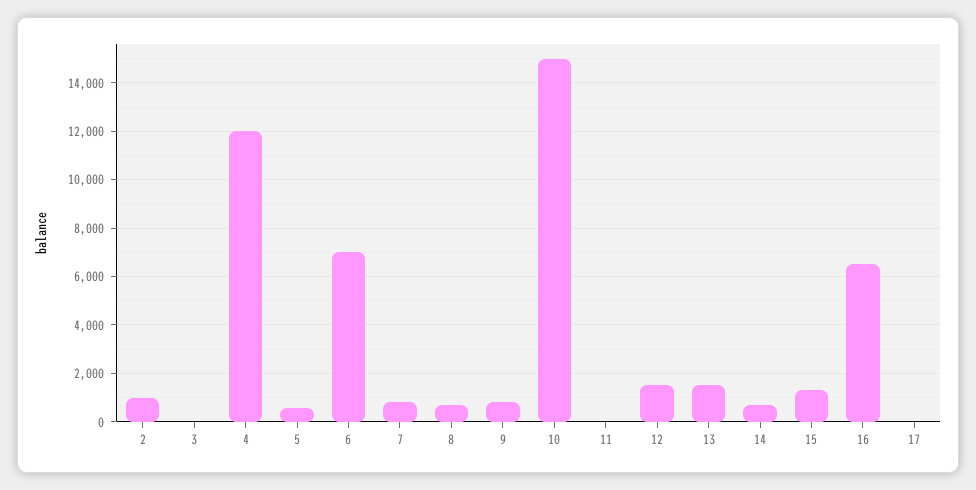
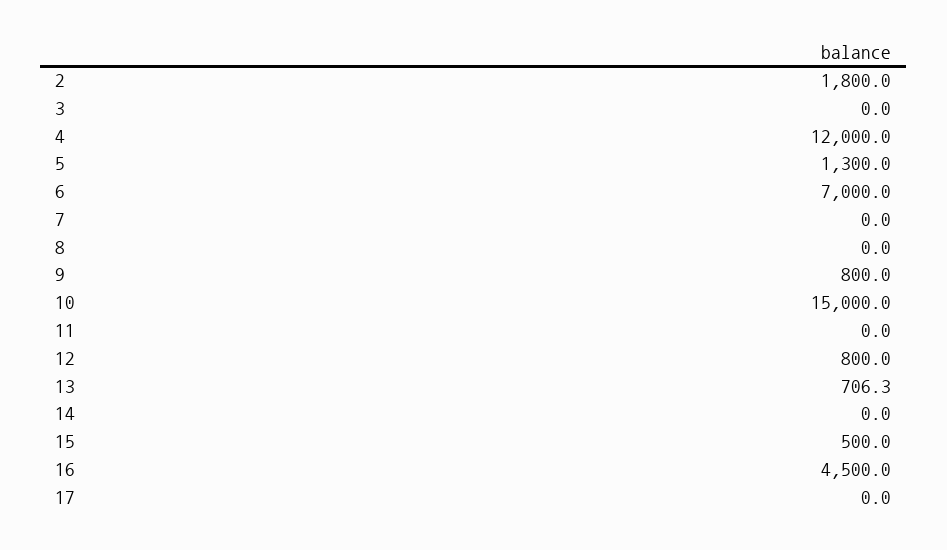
  {
-   "2": 1000,
+   "2": 1800,
    "3": 0,
    "4": 12000,
-   "5": 500,
+   "5": 1300,
    "6": 7000,
-   "7": 750,
+   "7": 0,
-   "8": 750,
+   "8": 0,
    "9": 800,
    "10": 15000,
    "11": 0,
-   "12": 1500,
+   "12": 800,
-   "13": 1500,
+   "13": 706.3,
-   "14": 750,
+   "14": 0,
-   "15": 1250,
+   "15": 500,
-   "16": 6500,
+   "16": 4500,
    "17": 0
  }

